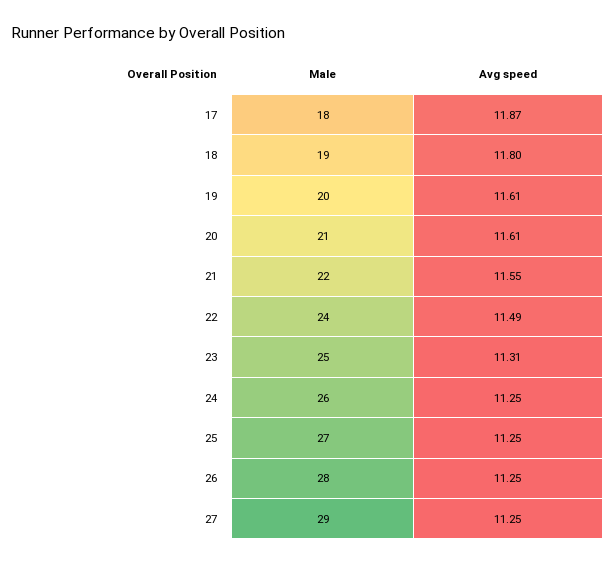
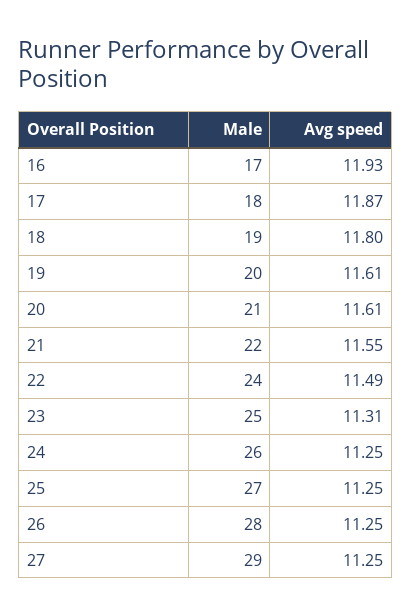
  {
    "Male": {
      "17": 18,
      "18": 19,
      "19": 20,
      "20": 21,
      "21": 22,
      "22": 24,
      "23": 25,
      "24": 26,
      "25": 27,
      "26": 28,
-     "27": 29
+     "27": 29,
+     "16": 17
    },
    "Avg speed": {
      "17": 11.87,
      "18": 11.8,
      "19": 11.61,
      "20": 11.61,
      "21": 11.55,
      "22": 11.49,
      "23": 11.31,
      "24": 11.25,
      "25": 11.25,
      "26": 11.25,
-     "27": 11.25
+     "27": 11.25,
+     "16": 11.93
    }
  }

